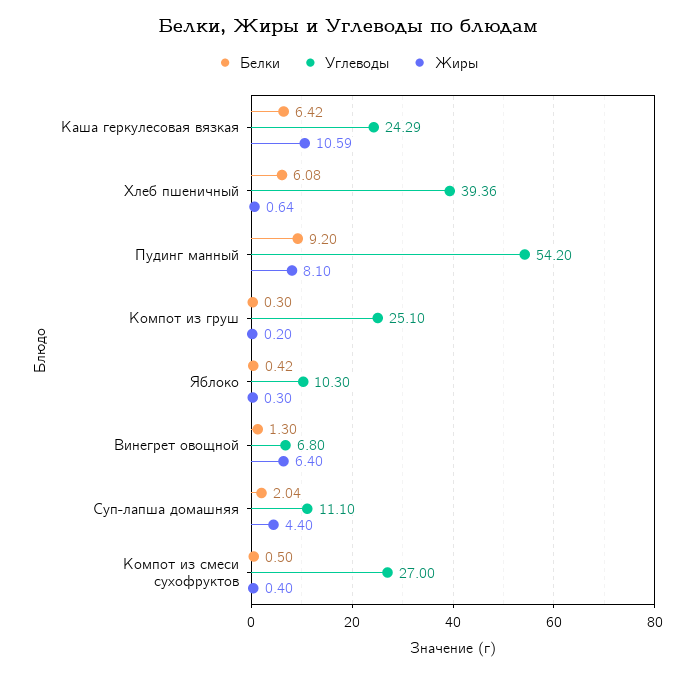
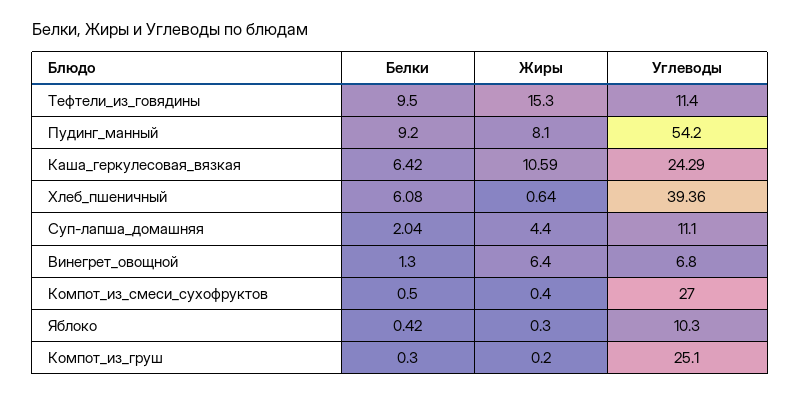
  {
    "Белки": {
      "Каша геркулесовая вязкая": 6.42,
      "Хлеб пшеничный": 6.08,
      "Пудинг манный": 9.2,
      "Компот из груш": 0.3,
      "Яблоко": 0.42,
      "Винегрет овощной": 1.3,
      "Суп-лапша домашняя": 2.04,
-     "Компот из смеси сухофруктов": 0.5
+     "Компот из смеси сухофруктов": 0.5,
+     "Тефтели_из_говядины": 9.5
    },
    "Углеводы": {
      "Каша геркулесовая вязкая": 24.29,
      "Хлеб пшеничный": 39.36,
      "Пудинг манный": 54.2,
      "Компот из груш": 25.1,
      "Яблоко": 10.3,
      "Винегрет овощной": 6.8,
      "Суп-лапша домашняя": 11.1,
-     "Компот из смеси сухофруктов": 27
+     "Компот из смеси сухофруктов": 27,
+     "Тефтели_из_говядины": 11.4
    },
    "Жиры": {
      "Каша геркулесовая вязкая": 10.59,
      "Хлеб пшеничный": 0.64,
      "Пудинг манный": 8.1,
      "Компот из груш": 0.2,
      "Яблоко": 0.3,
      "Винегрет овощной": 6.4,
      "Суп-лапша домашняя": 4.4,
-     "Компот из смеси сухофруктов": 0.4
+     "Компот из смеси сухофруктов": 0.4,
+     "Тефтели_из_говядины": 15.3
    }
  }

